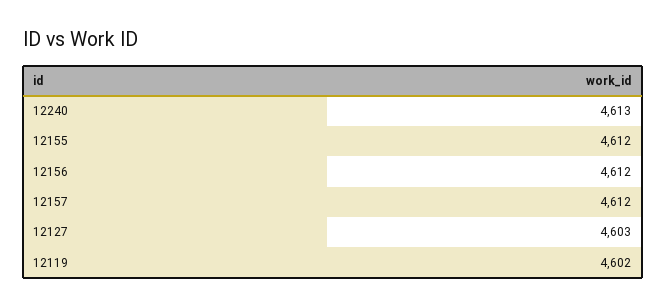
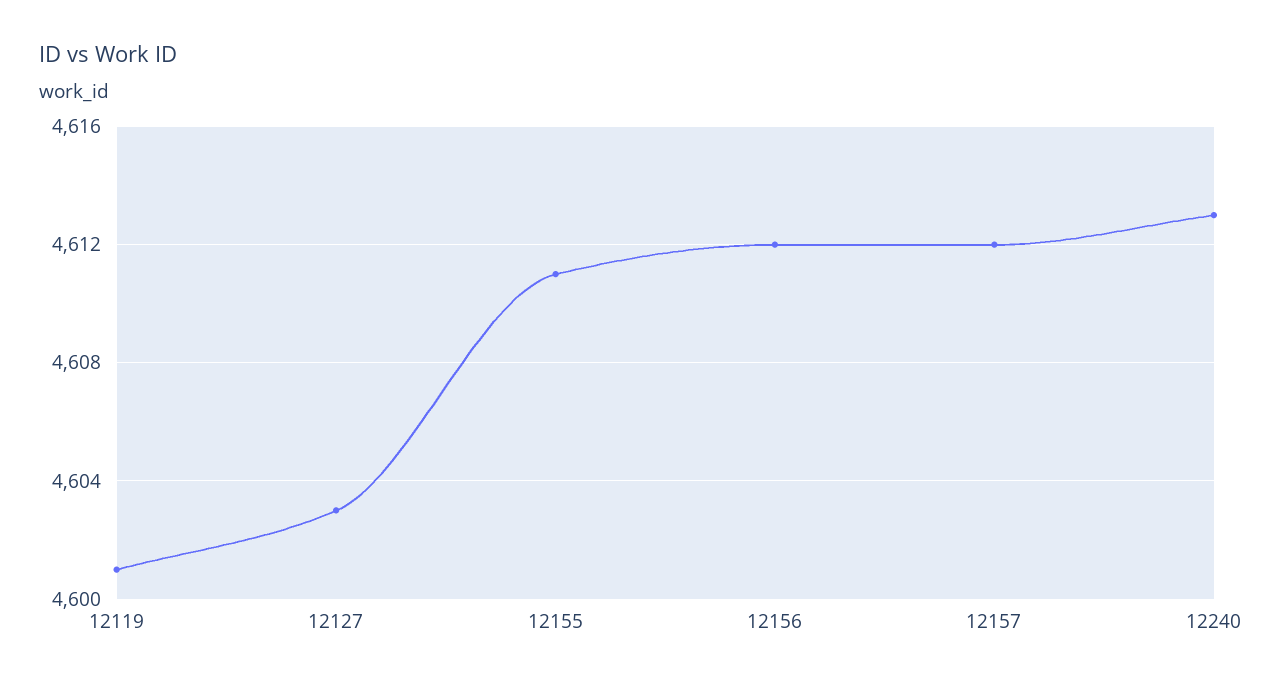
  {
    "12240": 4613,
-   "12155": 4612,
+   "12155": 4611,
    "12156": 4612,
    "12157": 4612,
    "12127": 4603,
-   "12119": 4602
+   "12119": 4601
  }

